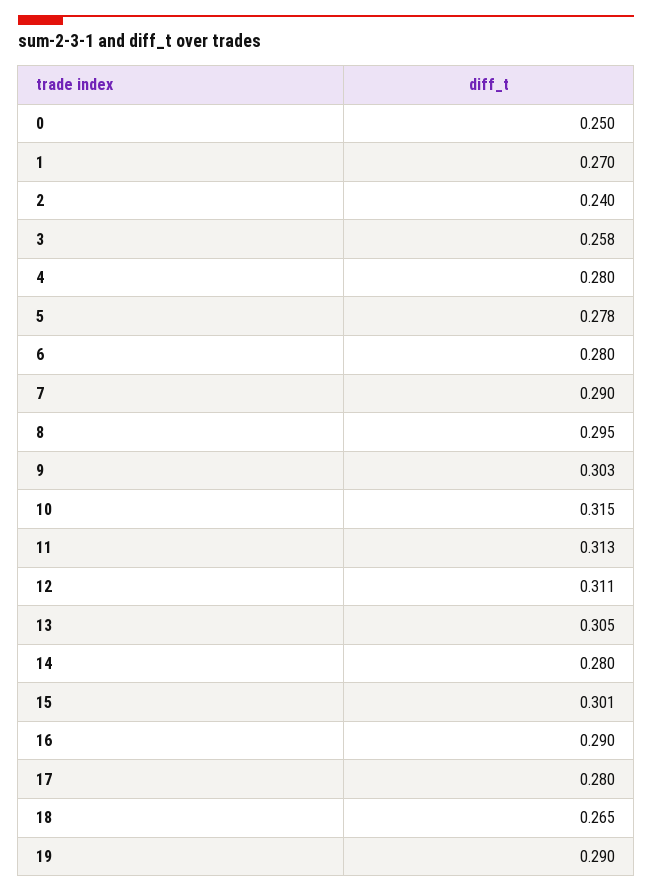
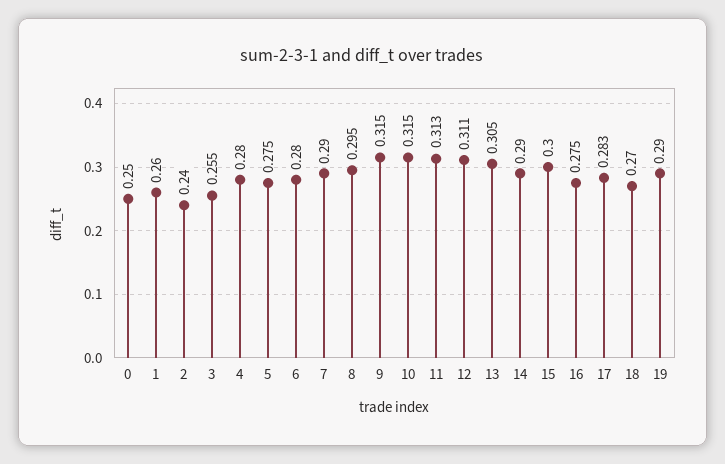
  {
    "0": 0.25,
-   "1": 0.27,
+   "1": 0.26,
    "2": 0.24,
-   "3": 0.258,
+   "3": 0.255,
    "4": 0.28,
-   "5": 0.278,
+   "5": 0.275,
    "6": 0.28,
    "7": 0.29,
    "8": 0.295,
-   "9": 0.303,
+   "9": 0.315,
    "10": 0.315,
    "11": 0.313,
    "12": 0.311,
    "13": 0.305,
-   "14": 0.28,
+   "14": 0.29,
-   "15": 0.301,
+   "15": 0.3,
-   "16": 0.29,
+   "16": 0.275,
-   "17": 0.28,
+   "17": 0.283,
-   "18": 0.265,
+   "18": 0.27,
    "19": 0.29
  }

